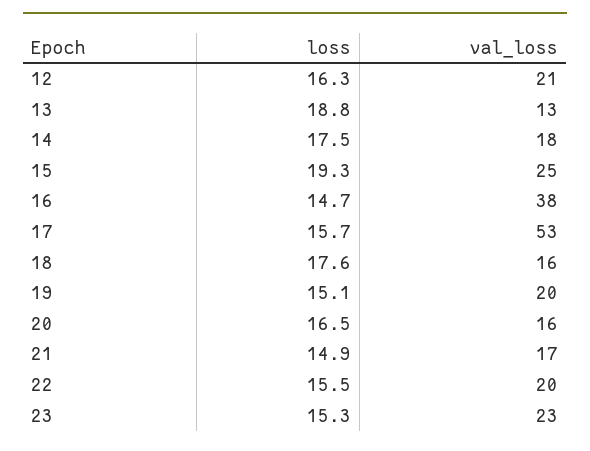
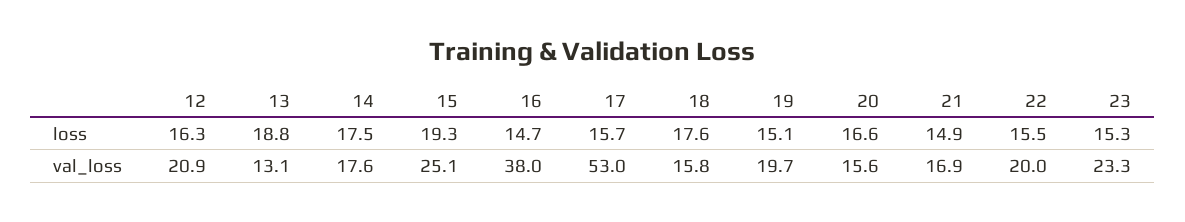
  {
    "loss": {
      "12": 16.3,
      "13": 18.8,
      "14": 17.5,
      "15": 19.3,
      "16": 14.7,
      "17": 15.7,
      "18": 17.6,
      "19": 15.1,
-     "20": 16.5,
+     "20": 16.6,
      "21": 14.9,
      "22": 15.5,
      "23": 15.3
    },
    "val_loss": {
      "12": 20.9,
      "13": 13.1,
      "14": 17.6,
      "15": 25.1,
      "16": 38,
      "17": 53,
      "18": 15.8,
      "19": 19.7,
      "20": 15.6,
      "21": 16.9,
      "22": 20,
      "23": 23.3
    }
  }

